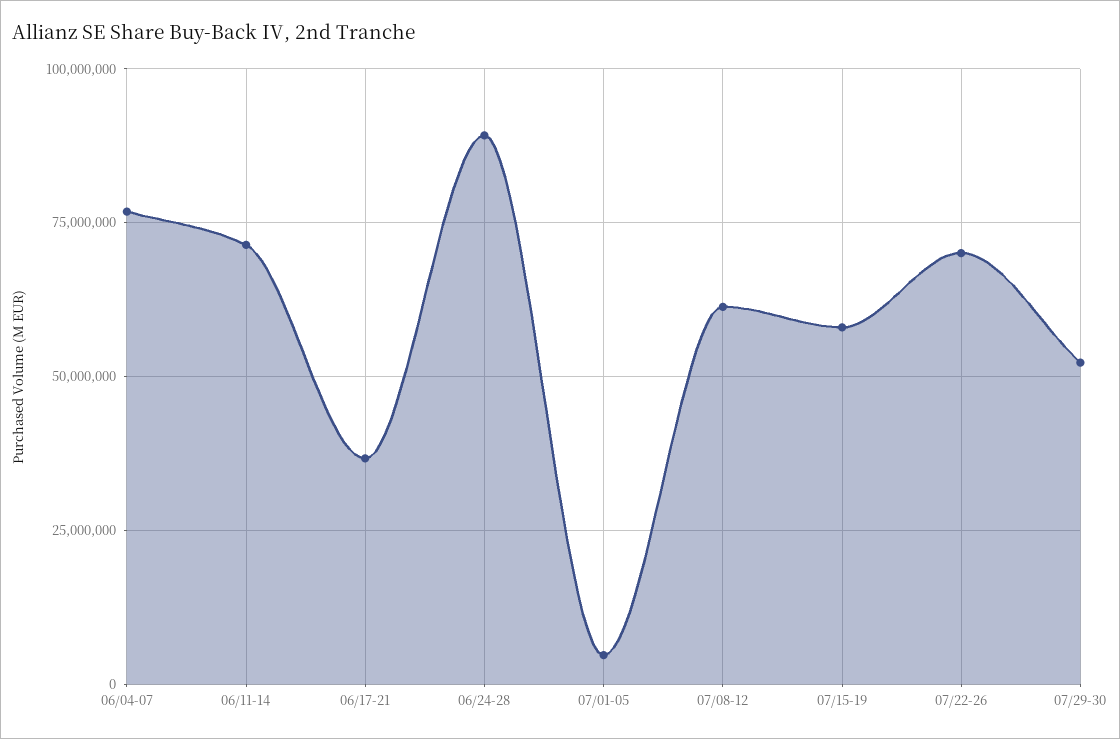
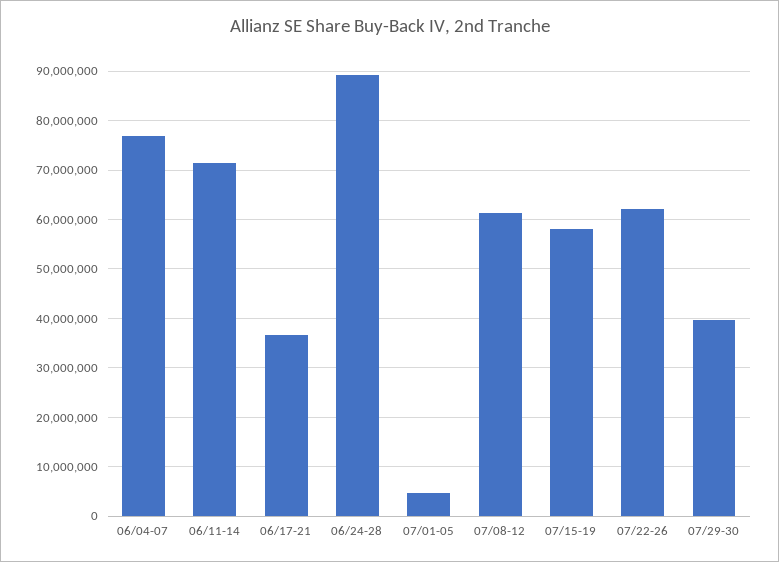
  {
    "06/04-07": 76000000,
    "06/11-14": 72000000,
    "06/17-21": 36000000,
    "06/24-28": 90000000,
    "07/01-05": 4000000,
    "07/08-12": 62000000,
    "07/15-19": 58000000,
-   "07/22-26": 70000000,
+   "07/22-26": 62000000,
-   "07/29-30": 52500000
+   "07/29-30": 40000000
  }

